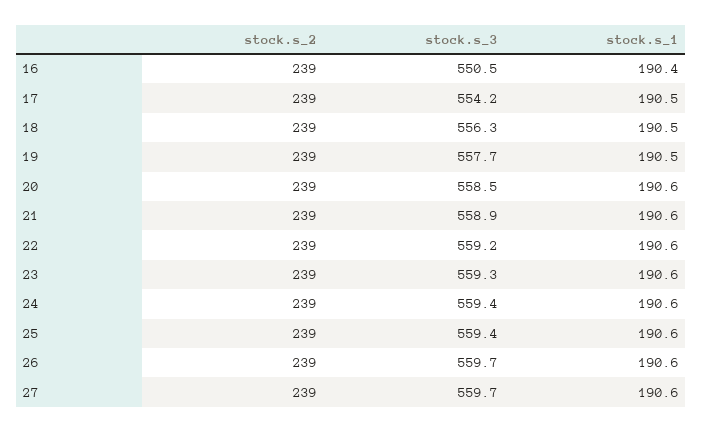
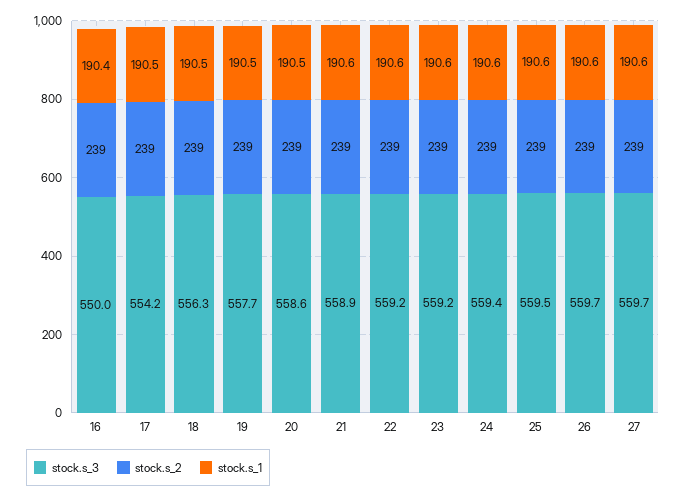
  {
    "stock.s_2": {
      "16": 239,
      "17": 239,
      "18": 239,
      "19": 239,
      "20": 239,
      "21": 239,
      "22": 239,
      "23": 239,
      "24": 239,
      "25": 239,
      "26": 239,
      "27": 239
    },
    "stock.s_3": {
-     "16": 550.5,
+     "16": 550,
      "17": 554.2,
      "18": 556.3,
      "19": 557.7,
-     "20": 558.5,
+     "20": 558.6,
      "21": 558.9,
      "22": 559.2,
-     "23": 559.3,
+     "23": 559.2,
      "24": 559.4,
-     "25": 559.4,
+     "25": 559.5,
      "26": 559.7,
      "27": 559.7
    },
    "stock.s_1": {
      "16": 190.4,
      "17": 190.5,
      "18": 190.5,
      "19": 190.5,
-     "20": 190.6,
+     "20": 190.5,
      "21": 190.6,
      "22": 190.6,
      "23": 190.6,
      "24": 190.6,
      "25": 190.6,
      "26": 190.6,
      "27": 190.6
    }
  }

